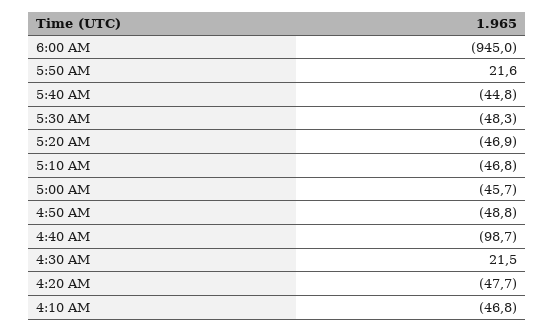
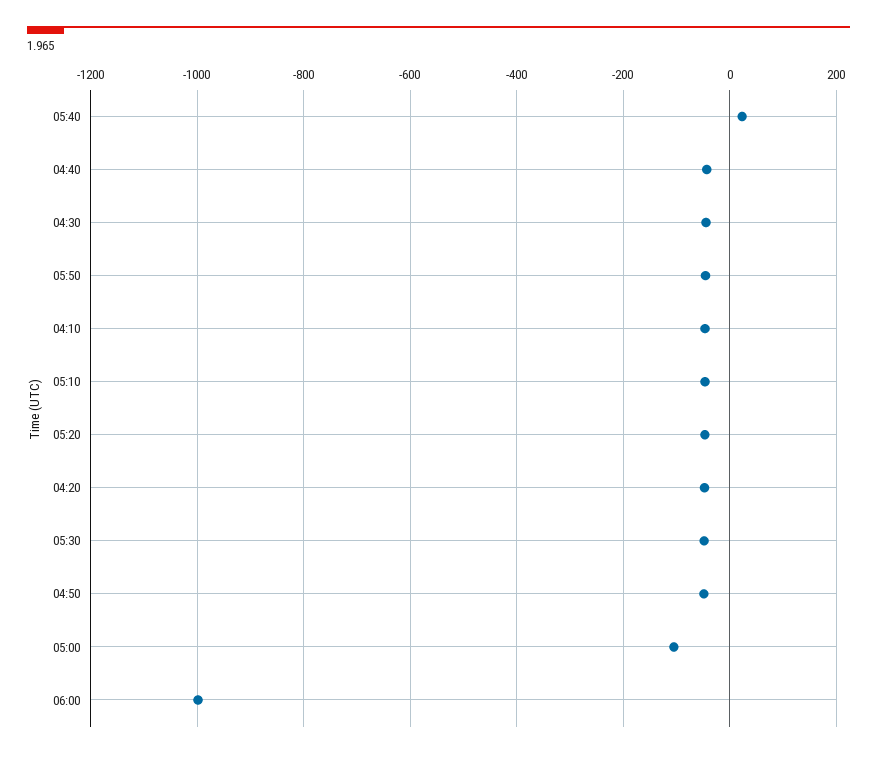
  {
-   "6:00 AM": -945,
+   "6:00 AM": -1000,
-   "5:50 AM": 21.6,
+   "5:50 AM": -40,
-   "5:40 AM": -44.8,
+   "5:40 AM": 20,
    "5:30 AM": -48.3,
    "5:20 AM": -46.9,
    "5:10 AM": -46.8,
-   "5:00 AM": -45.7,
+   "5:00 AM": -100,
    "4:50 AM": -48.8,
-   "4:40 AM": -98.7,
+   "4:40 AM": -40,
-   "4:30 AM": 21.5,
+   "4:30 AM": -40,
    "4:20 AM": -47.7,
    "4:10 AM": -46.8
  }

